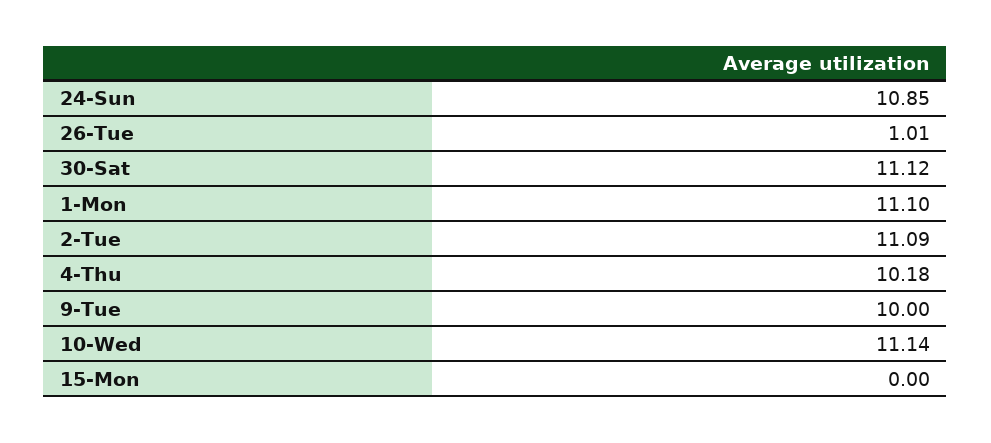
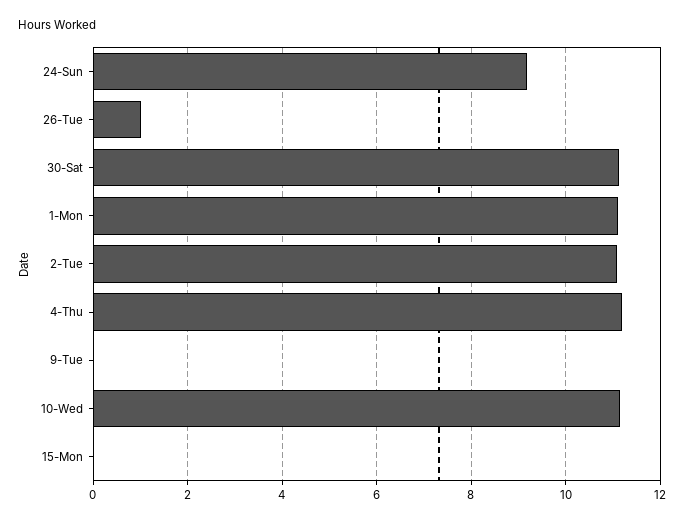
  {
-   "24-Sun": 10.85,
+   "24-Sun": 9.2,
    "26-Tue": 1.01,
    "30-Sat": 11.12,
    "1-Mon": 11.1,
    "2-Tue": 11.09,
-   "4-Thu": 10.18,
+   "4-Thu": 11.2,
-   "9-Tue": 10,
+   "9-Tue": 0,
    "10-Wed": 11.14,
    "15-Mon": 0
  }

